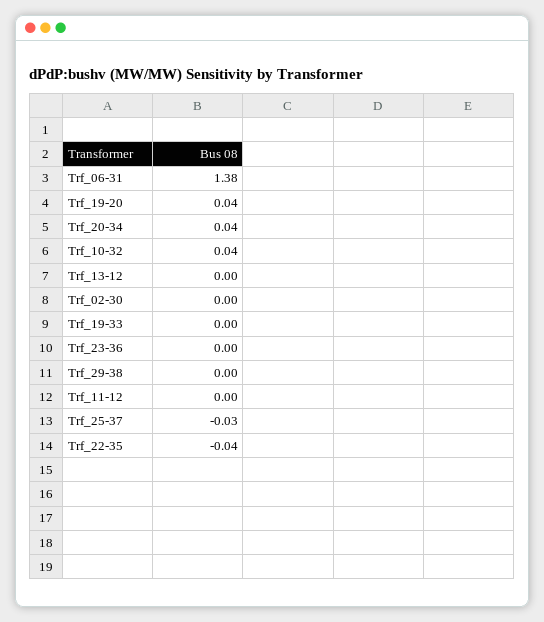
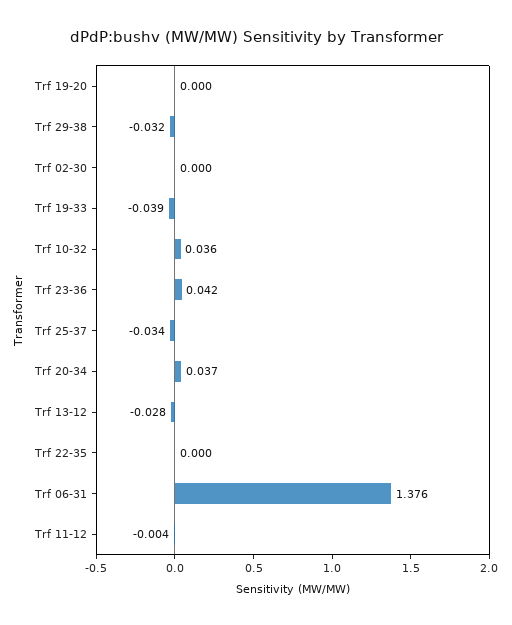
  {
    "Trf_06-31": 1.376,
-   "Trf_19-20": 0.04,
+   "Trf_19-20": 0,
    "Trf_20-34": 0.037,
    "Trf_10-32": 0.036,
-   "Trf_13-12": 0,
+   "Trf_13-12": -0.028,
    "Trf_02-30": 0,
-   "Trf_19-33": 0,
+   "Trf_19-33": -0.039,
-   "Trf_23-36": 0,
+   "Trf_23-36": 0.042,
-   "Trf_29-38": 0,
+   "Trf_29-38": -0.032,
    "Trf_11-12": -0.004,
    "Trf_25-37": -0.034,
-   "Trf_22-35": -0.04
+   "Trf_22-35": 0
  }

